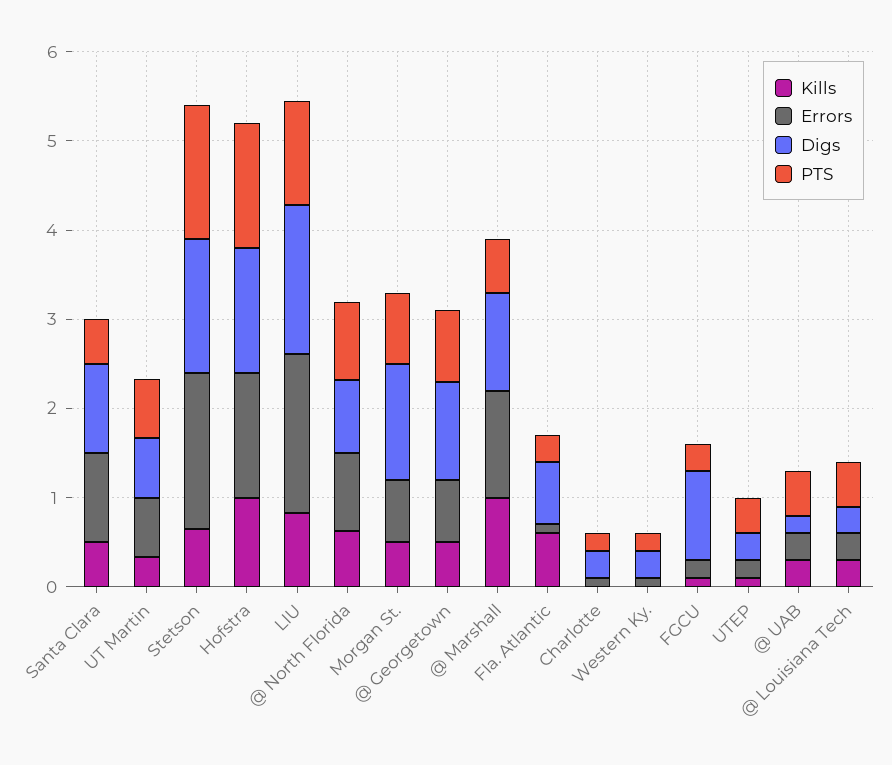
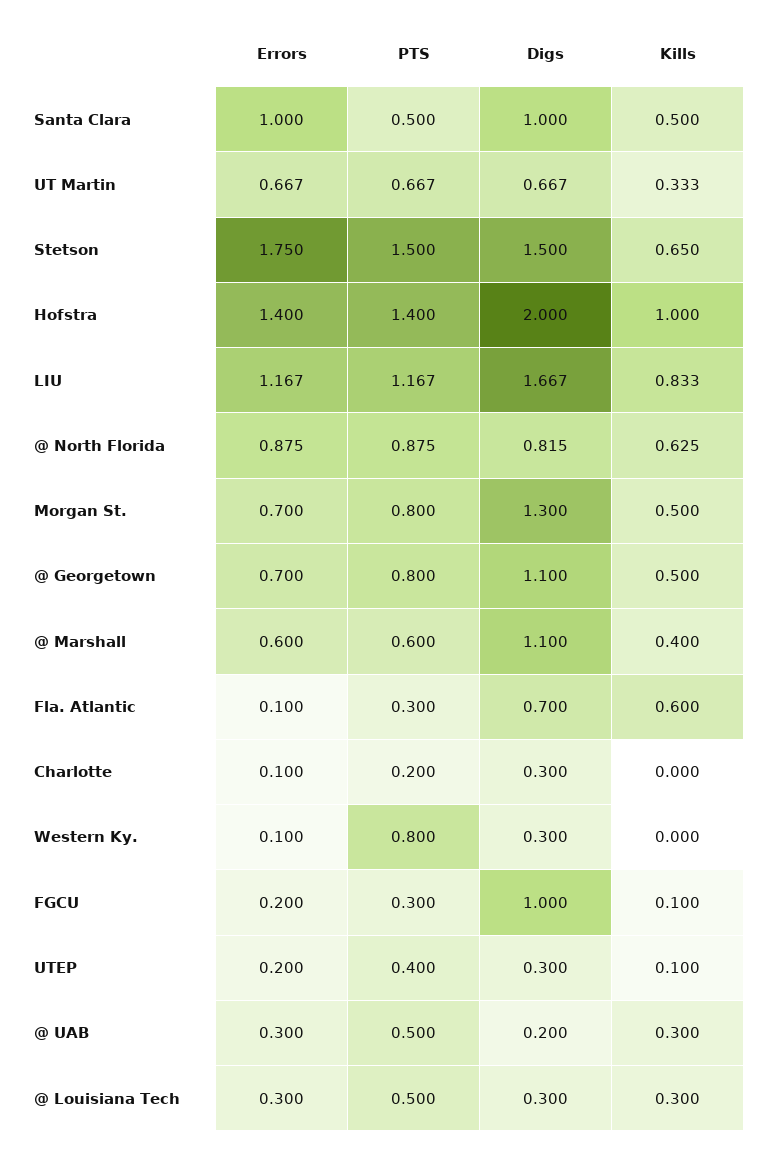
  {
    "Kills": {
      "Santa Clara": 0.5,
      "UT Martin": 0.333,
      "Stetson": 0.65,
      "Hofstra": 1,
      "LIU": 0.833,
      "@ North Florida": 0.625,
      "Morgan St.": 0.5,
      "@ Georgetown": 0.5,
-     "@ Marshall": 1,
+     "@ Marshall": 0.4,
      "Fla. Atlantic": 0.6,
      "Charlotte": 0,
      "Western Ky.": 0,
      "FGCU": 0.1,
      "UTEP": 0.1,
      "@ UAB": 0.3,
      "@ Louisiana Tech": 0.3
    },
    "Errors": {
      "Santa Clara": 1,
      "UT Martin": 0.667,
      "Stetson": 1.75,
      "Hofstra": 1.4,
-     "LIU": 1.8,
+     "LIU": 1.167,
      "@ North Florida": 0.875,
      "Morgan St.": 0.7,
      "@ Georgetown": 0.7,
-     "@ Marshall": 1.2,
+     "@ Marshall": 0.6,
      "Fla. Atlantic": 0.1,
      "Charlotte": 0.1,
      "Western Ky.": 0.1,
      "FGCU": 0.2,
      "UTEP": 0.2,
      "@ UAB": 0.3,
      "@ Louisiana Tech": 0.3
    },
    "Digs": {
      "Santa Clara": 1,
      "UT Martin": 0.667,
      "Stetson": 1.5,
-     "Hofstra": 1.4,
+     "Hofstra": 2,
      "LIU": 1.667,
      "@ North Florida": 0.815,
      "Morgan St.": 1.3,
      "@ Georgetown": 1.1,
      "@ Marshall": 1.1,
      "Fla. Atlantic": 0.7,
      "Charlotte": 0.3,
      "Western Ky.": 0.3,
      "FGCU": 1,
      "UTEP": 0.3,
      "@ UAB": 0.2,
      "@ Louisiana Tech": 0.3
    },
    "PTS": {
      "Santa Clara": 0.5,
      "UT Martin": 0.667,
      "Stetson": 1.5,
      "Hofstra": 1.4,
      "LIU": 1.167,
      "@ North Florida": 0.875,
      "Morgan St.": 0.8,
      "@ Georgetown": 0.8,
      "@ Marshall": 0.6,
      "Fla. Atlantic": 0.3,
      "Charlotte": 0.2,
-     "Western Ky.": 0.2,
+     "Western Ky.": 0.8,
      "FGCU": 0.3,
      "UTEP": 0.4,
      "@ UAB": 0.5,
      "@ Louisiana Tech": 0.5
    }
  }

